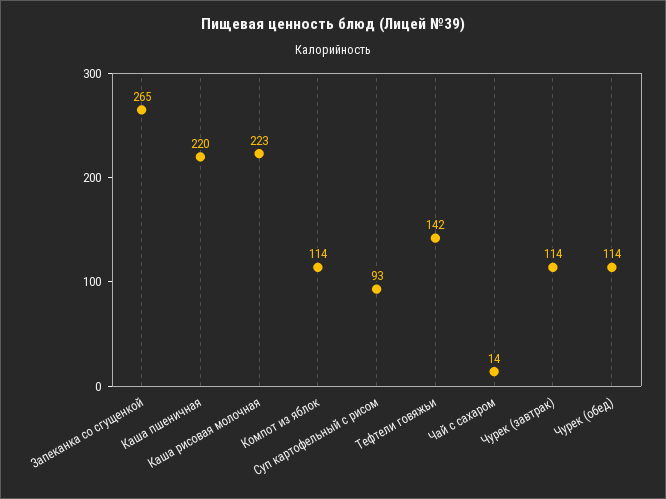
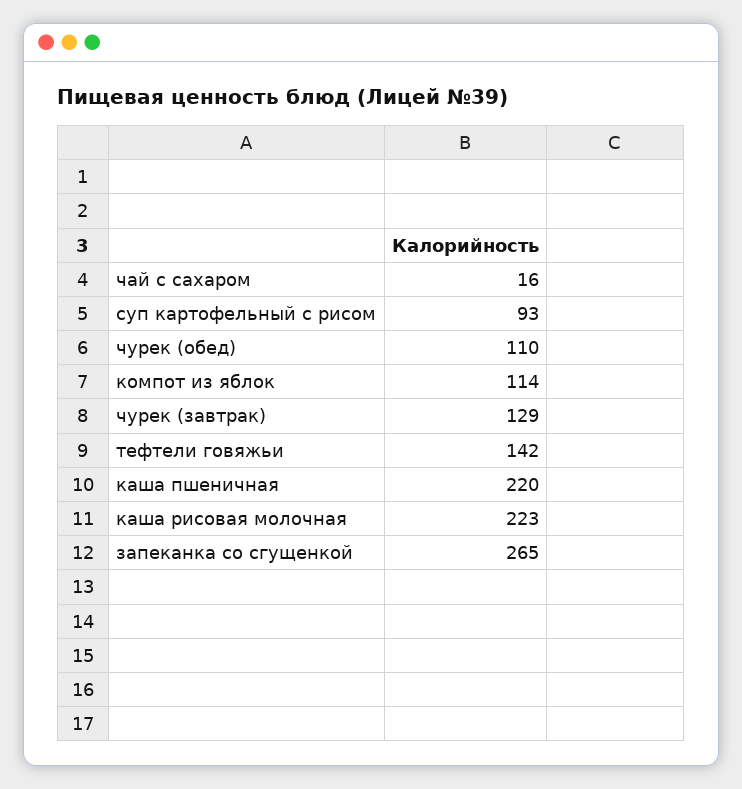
  {
    "Запеканка со сгущенкой": 265,
    "Каша пшеничная": 220,
    "Каша рисовая молочная": 223,
    "Компот из яблок": 114,
    "Суп картофельный с рисом": 93,
    "Тефтели говяжьи": 142,
-   "Чай с сахаром": 14,
+   "Чай с сахаром": 16,
-   "Чурек (завтрак)": 114,
+   "Чурек (завтрак)": 129,
-   "Чурек (обед)": 114
+   "Чурек (обед)": 110
  }

